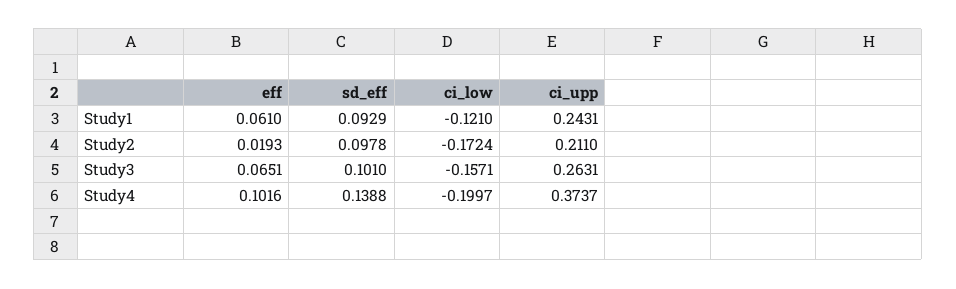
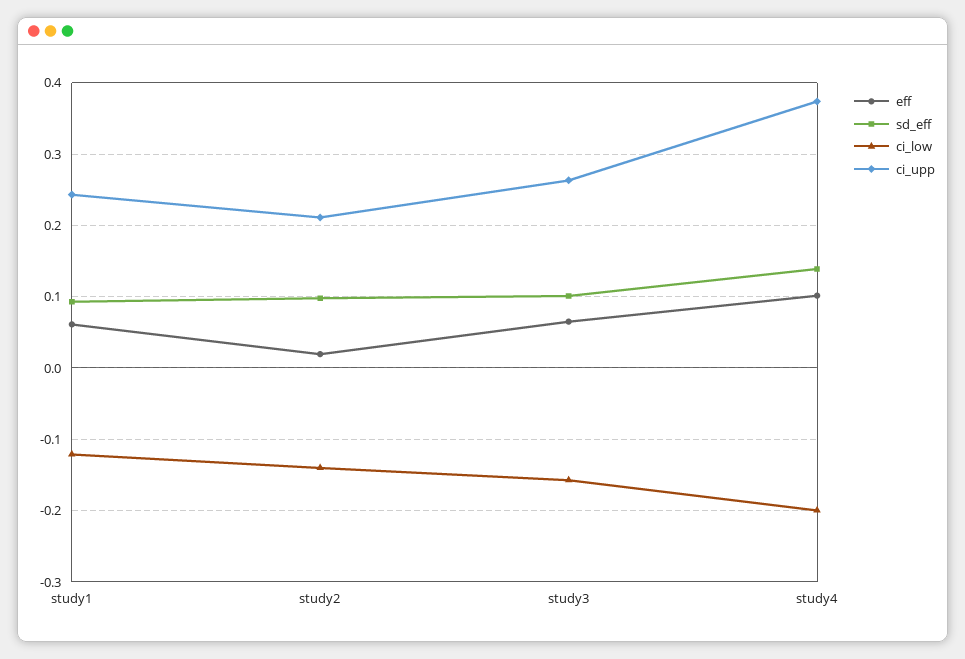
  {
    "eff": {
      "Study1": 0.061,
      "Study2": 0.0193,
      "Study3": 0.0651,
      "Study4": 0.1016
    },
    "sd_eff": {
      "Study1": 0.0929,
      "Study2": 0.0978,
      "Study3": 0.101,
      "Study4": 0.1388
    },
    "ci_low": {
      "Study1": -0.121,
-     "Study2": -0.1724,
+     "Study2": -0.14,
      "Study3": -0.1571,
      "Study4": -0.1997
    },
    "ci_upp": {
      "Study1": 0.2431,
      "Study2": 0.211,
      "Study3": 0.2631,
      "Study4": 0.3737
    }
  }

